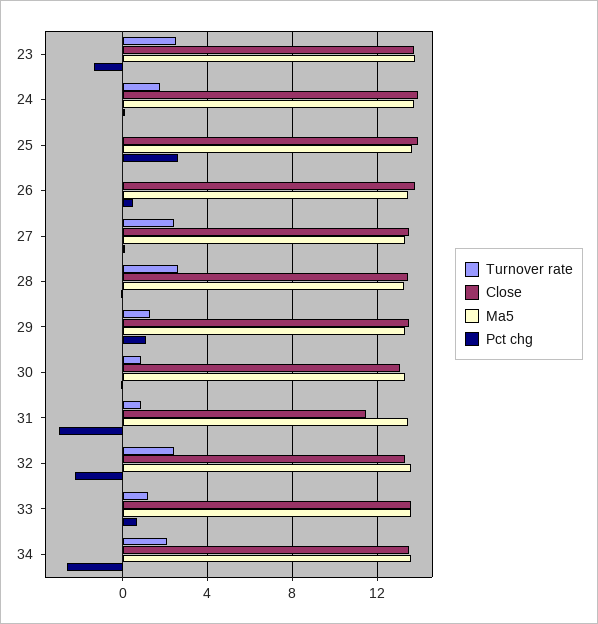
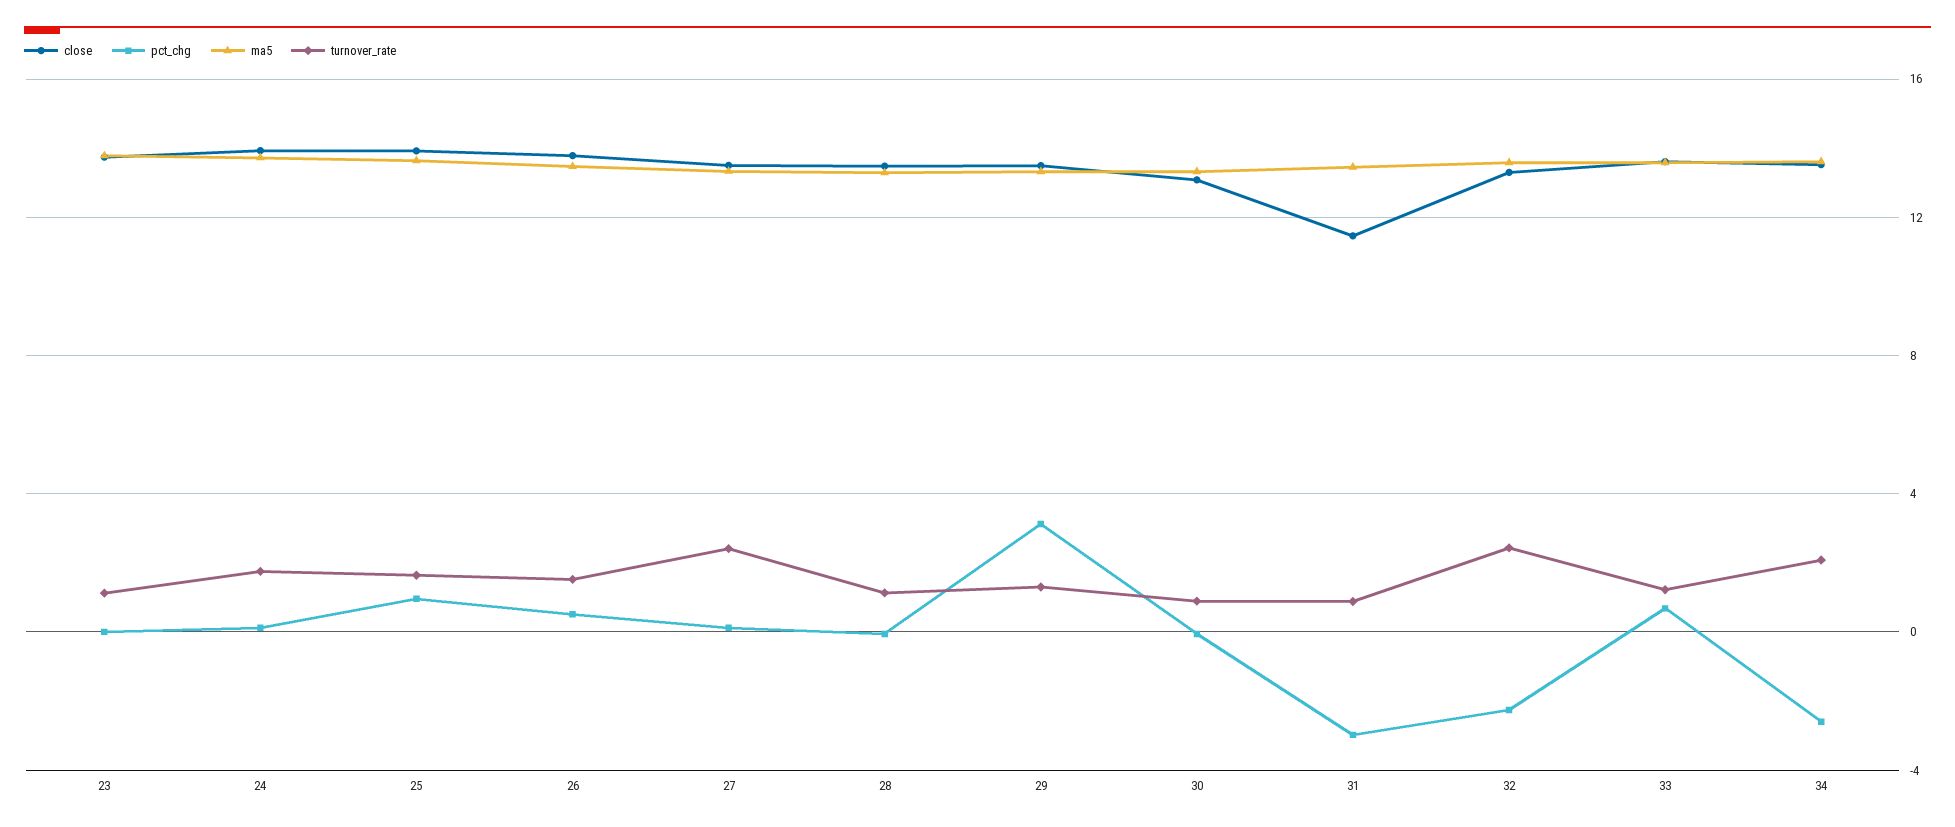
  {
    "Turnover rate": {
-     "23": 2.5,
+     "23": 1,
      "24": 2,
-     "25": 0,
+     "25": 1.5,
-     "26": 0,
+     "26": 1.5,
      "27": 2.5,
-     "28": 2.5,
+     "28": 1,
      "29": 1.5,
      "30": 1,
      "31": 1,
      "32": 2.5,
      "33": 1,
      "34": 2
    },
    "Close": {
      "23": 13.5,
      "24": 14,
      "25": 14,
      "26": 14,
      "27": 13.5,
      "28": 13.5,
      "29": 13.5,
      "30": 13,
      "31": 11.5,
      "32": 13.5,
      "33": 13.5,
      "34": 13.5
    },
    "Ma5": {
      "23": 14,
      "24": 13.5,
      "25": 13.5,
      "26": 13.5,
      "27": 13.5,
      "28": 13.5,
      "29": 13.5,
      "30": 13.5,
      "31": 13.5,
      "32": 13.5,
      "33": 13.5,
      "34": 13.5
    },
    "Pct chg": {
-     "23": -1.5,
+     "23": 0,
      "24": 0,
-     "25": 2.5,
+     "25": 1,
      "26": 0.5,
      "27": 0,
      "28": 0,
-     "29": 1,
+     "29": 3,
      "30": 0,
      "31": -3,
      "32": -2.5,
      "33": 0.5,
      "34": -2.5
    }
  }

